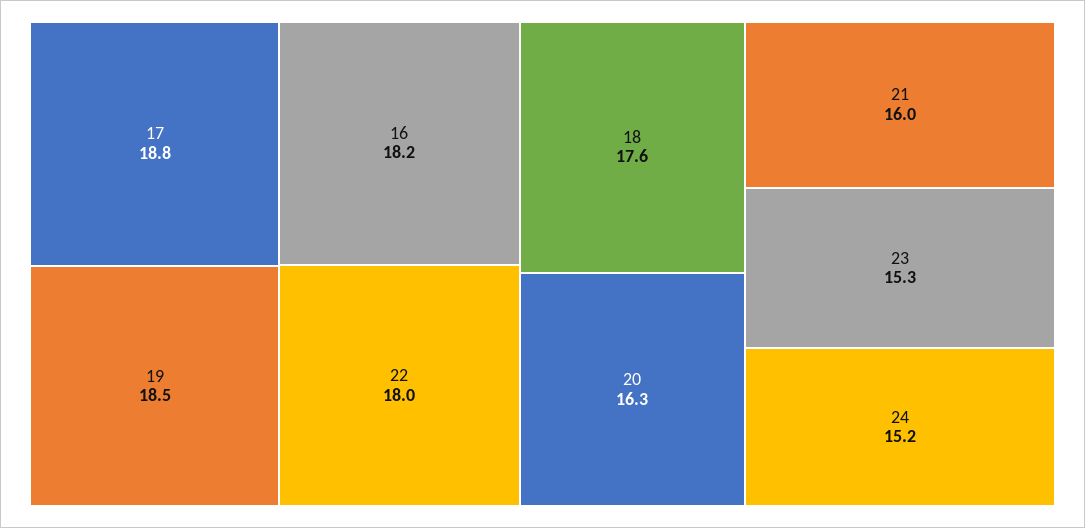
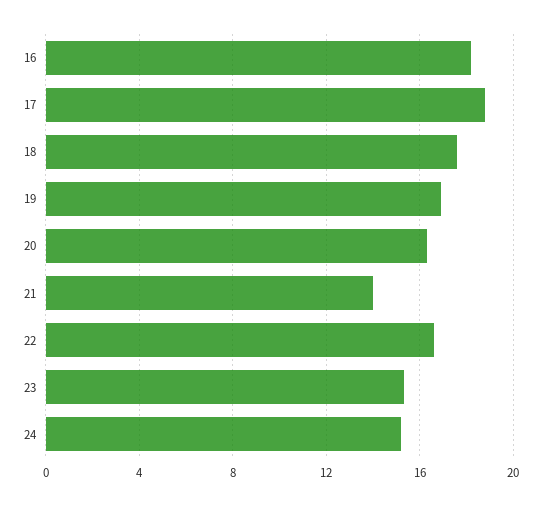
  {
    "17": 18.8,
-   "19": 18.5,
+   "19": 17,
    "16": 18.2,
-   "22": 18,
+   "22": 16.5,
    "18": 17.6,
    "20": 16.3,
-   "21": 16,
+   "21": 14,
    "23": 15.3,
    "24": 15.2
  }

